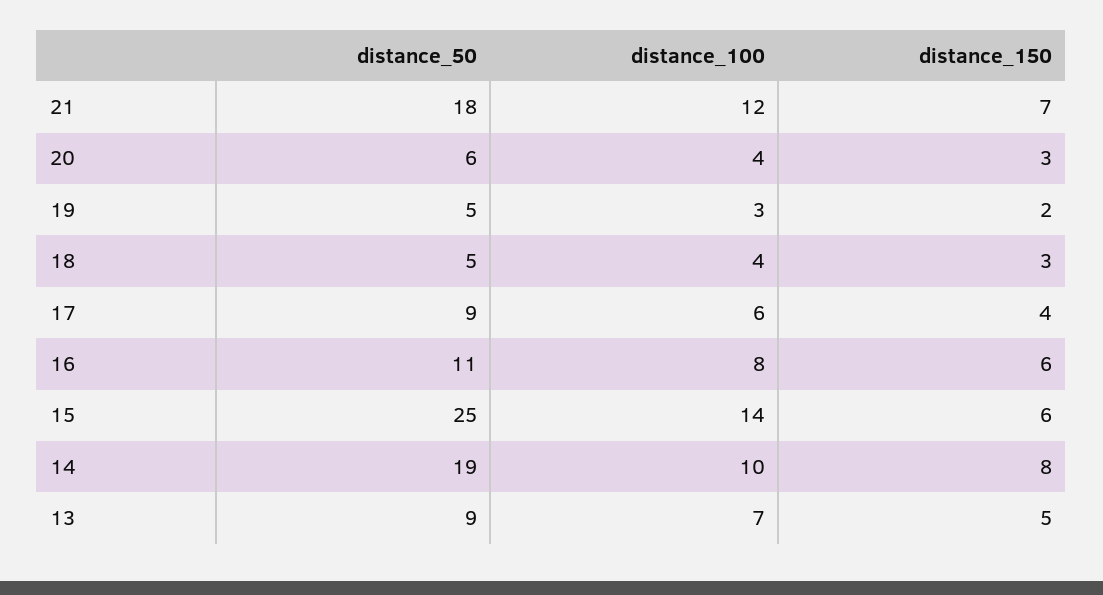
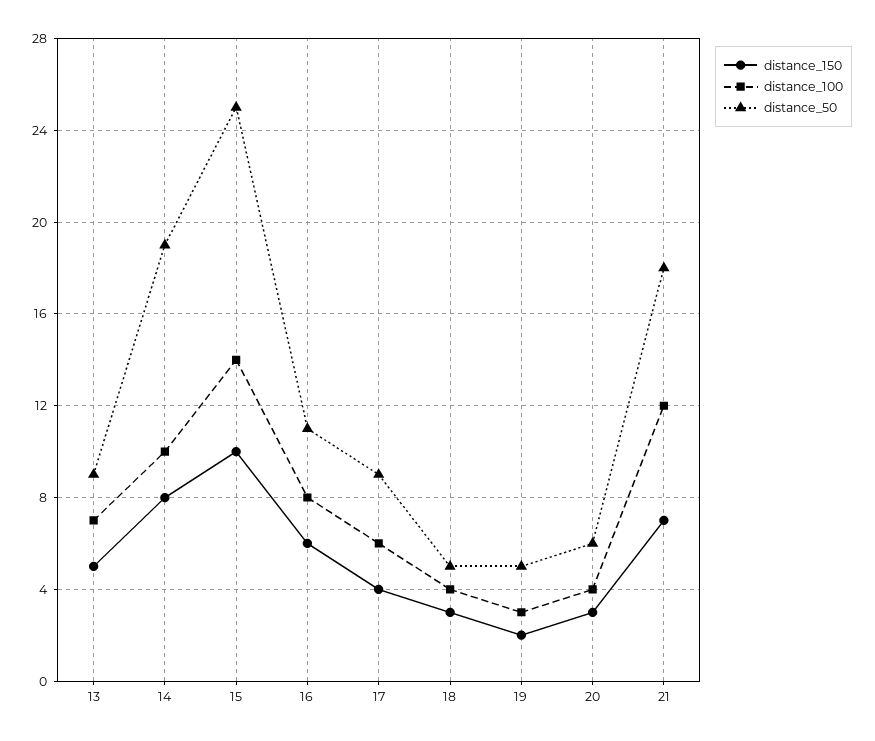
  {
    "distance_50": {
      "21": 18,
      "20": 6,
      "19": 5,
      "18": 5,
      "17": 9,
      "16": 11,
      "15": 25,
      "14": 19,
      "13": 9
    },
    "distance_100": {
      "21": 12,
      "20": 4,
      "19": 3,
      "18": 4,
      "17": 6,
      "16": 8,
      "15": 14,
      "14": 10,
      "13": 7
    },
    "distance_150": {
      "21": 7,
      "20": 3,
      "19": 2,
      "18": 3,
      "17": 4,
      "16": 6,
-     "15": 6,
+     "15": 10,
      "14": 8,
      "13": 5
    }
  }

